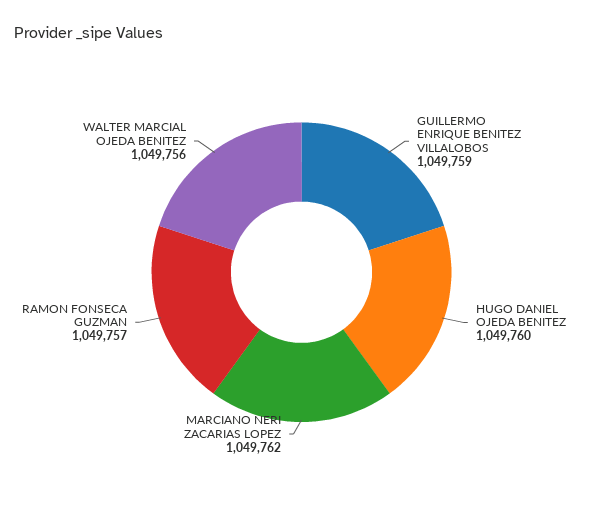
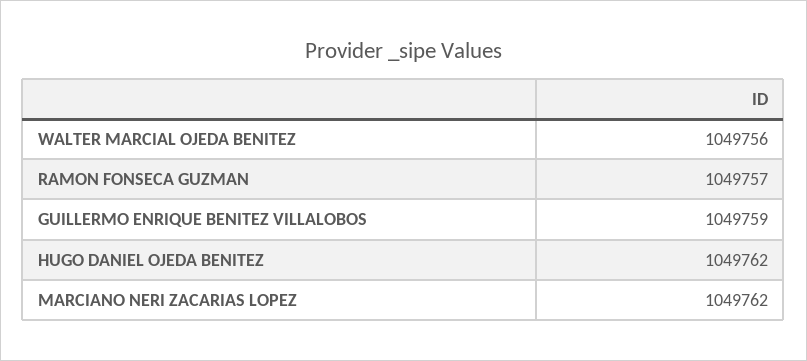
  {
    "GUILLERMO ENRIQUE BENITEZ VILLALOBOS": 1049759,
-   "HUGO DANIEL OJEDA BENITEZ": 1049760,
+   "HUGO DANIEL OJEDA BENITEZ": 1049762,
    "MARCIANO NERI ZACARIAS LOPEZ": 1049762,
    "RAMON FONSECA GUZMAN": 1049757,
    "WALTER MARCIAL OJEDA BENITEZ": 1049756
  }

